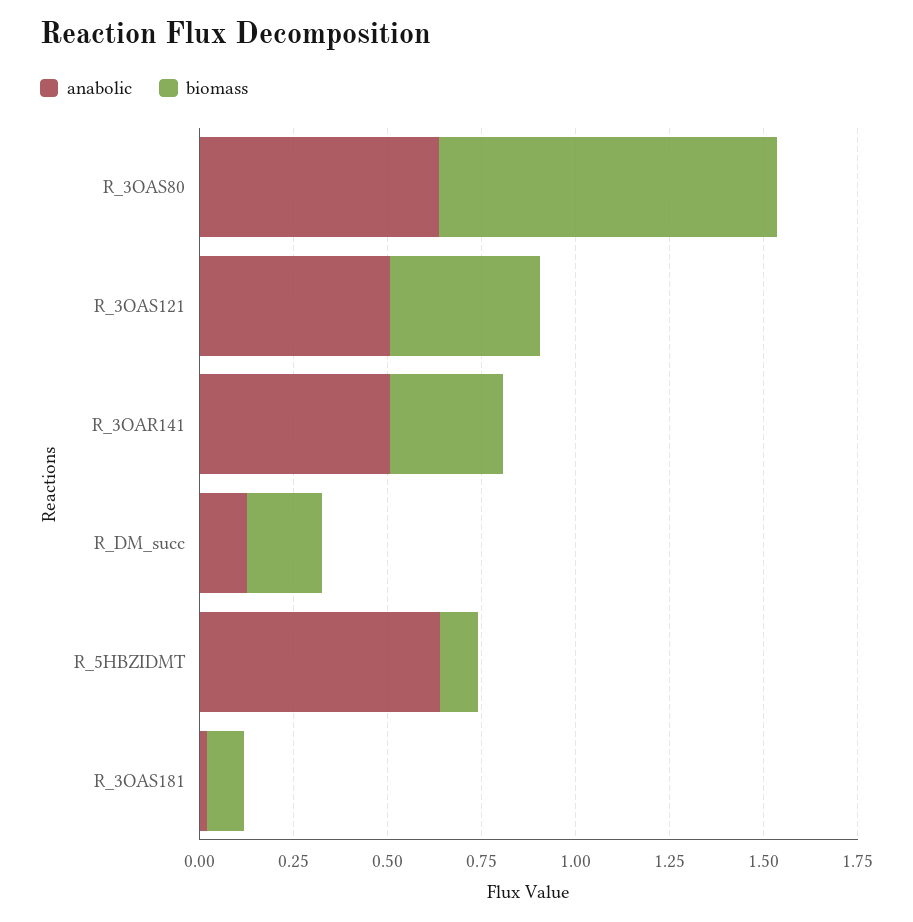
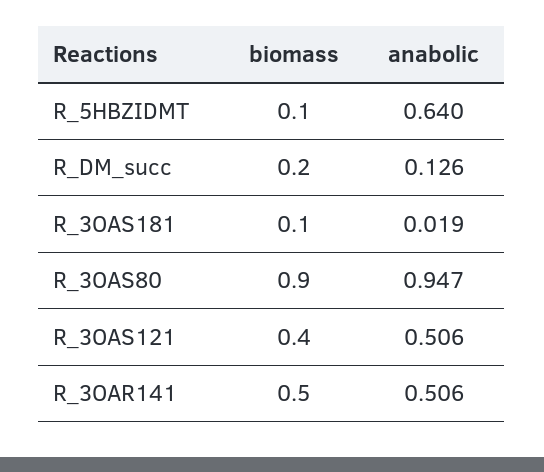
  {
    "anabolic": {
-     "R_3OAS80": 0.65,
+     "R_3OAS80": 0.947,
      "R_3OAS121": 0.506,
      "R_3OAR141": 0.506,
      "R_DM_succ": 0.126,
      "R_5HBZIDMT": 0.64,
      "R_3OAS181": 0.019
    },
    "biomass": {
      "R_3OAS80": 0.9,
      "R_3OAS121": 0.4,
-     "R_3OAR141": 0.3,
+     "R_3OAR141": 0.5,
      "R_DM_succ": 0.2,
      "R_5HBZIDMT": 0.1,
      "R_3OAS181": 0.1
    }
  }

